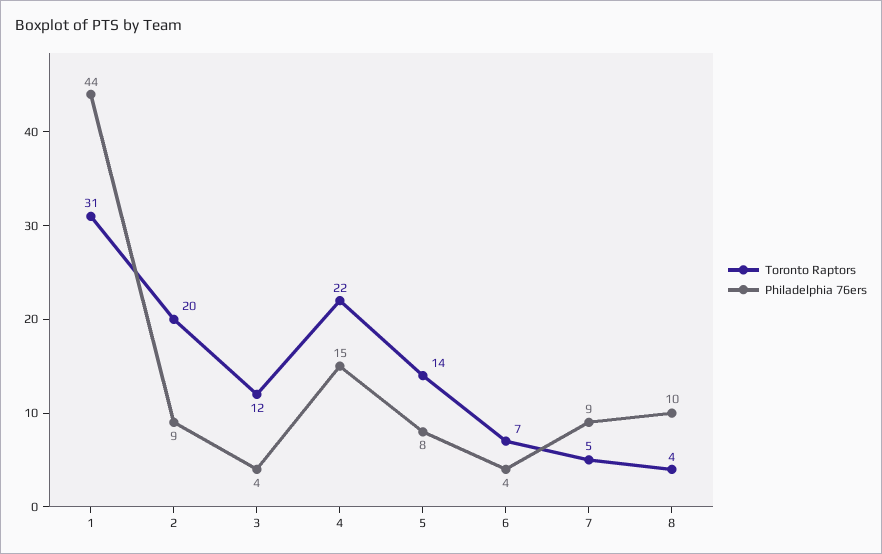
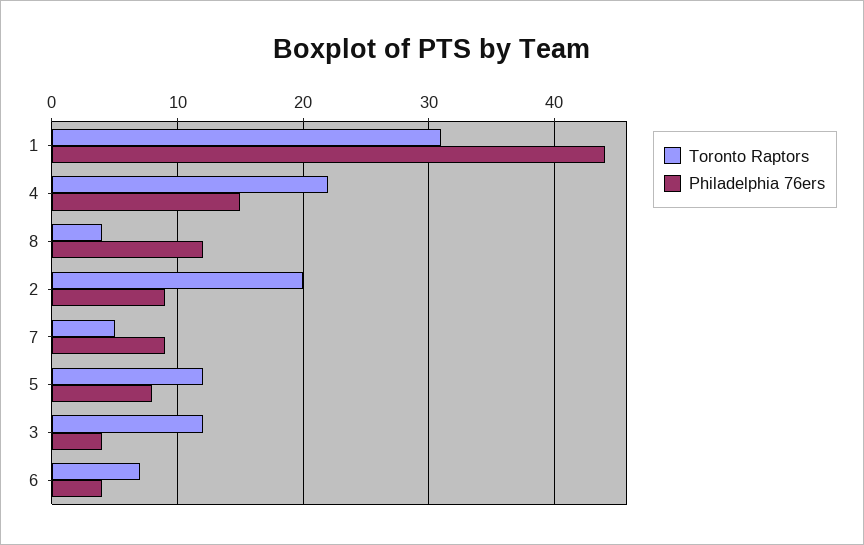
  {
    "Toronto Raptors": {
      "1": 31,
      "2": 20,
      "3": 12,
      "4": 22,
-     "5": 14,
+     "5": 12,
      "6": 7,
      "7": 5,
      "8": 4
    },
    "Philadelphia 76ers": {
      "1": 44,
      "2": 9,
      "3": 4,
      "4": 15,
      "5": 8,
      "6": 4,
      "7": 9,
-     "8": 10
+     "8": 12
    }
  }

